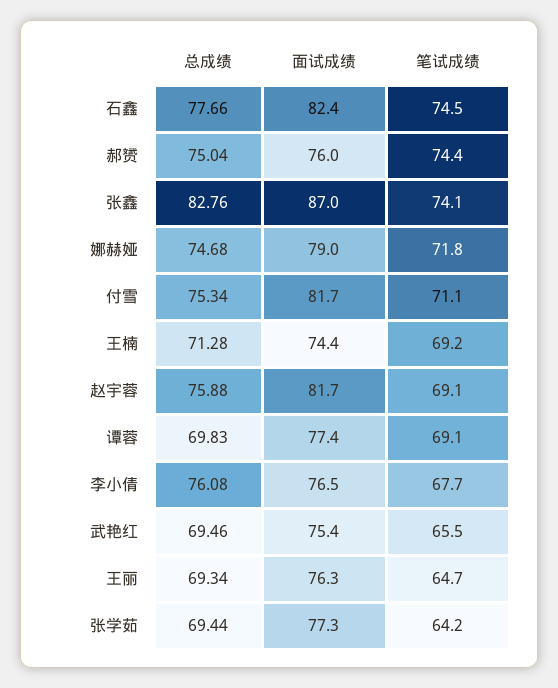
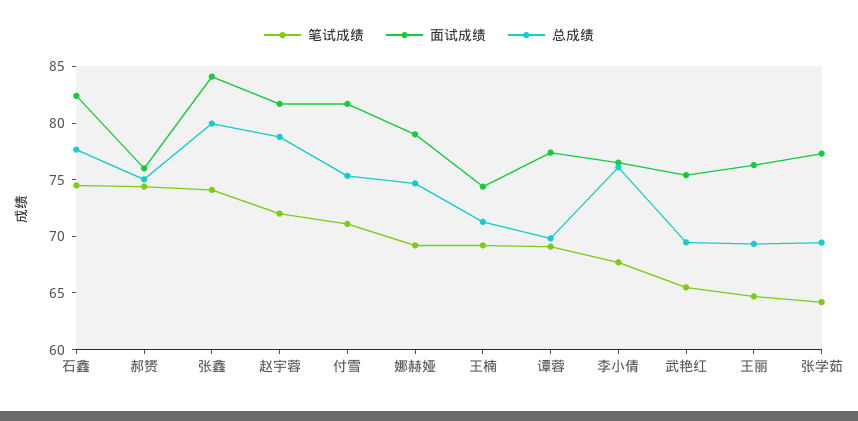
  {
    "总成绩": {
      "石鑫": 77.66,
      "郝赟": 75.04,
-     "张鑫": 82.76,
+     "张鑫": 80,
      "娜赫娅": 74.68,
      "付雪": 75.34,
      "王楠": 71.28,
-     "赵宇蓉": 75.88,
+     "赵宇蓉": 79,
      "谭蓉": 69.83,
      "李小倩": 76.08,
      "武艳红": 69.46,
      "王丽": 69.34,
      "张学茹": 69.44
    },
    "面试成绩": {
      "石鑫": 82.4,
      "郝赟": 76,
-     "张鑫": 87,
+     "张鑫": 84,
      "娜赫娅": 79,
      "付雪": 81.7,
      "王楠": 74.4,
      "赵宇蓉": 81.7,
      "谭蓉": 77.4,
      "李小倩": 76.5,
      "武艳红": 75.4,
      "王丽": 76.3,
      "张学茹": 77.3
    },
    "笔试成绩": {
      "石鑫": 74.5,
      "郝赟": 74.4,
      "张鑫": 74.1,
-     "娜赫娅": 71.8,
+     "娜赫娅": 69,
      "付雪": 71.1,
      "王楠": 69.2,
-     "赵宇蓉": 69.1,
+     "赵宇蓉": 72,
      "谭蓉": 69.1,
      "李小倩": 67.7,
      "武艳红": 65.5,
      "王丽": 64.7,
      "张学茹": 64.2
    }
  }

